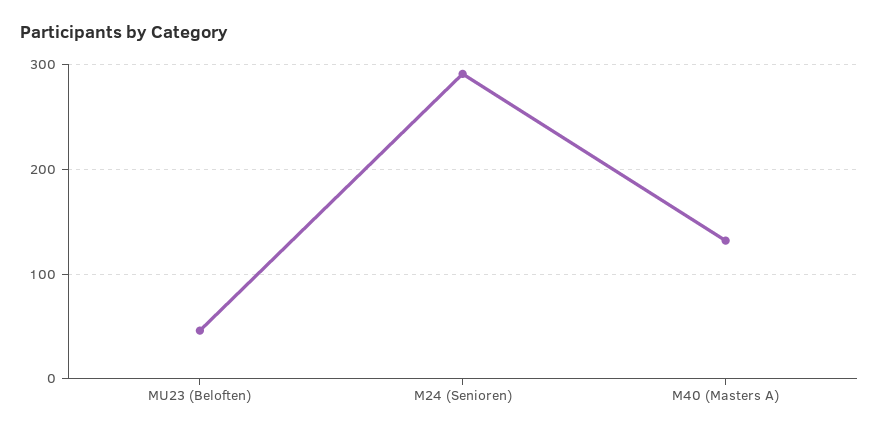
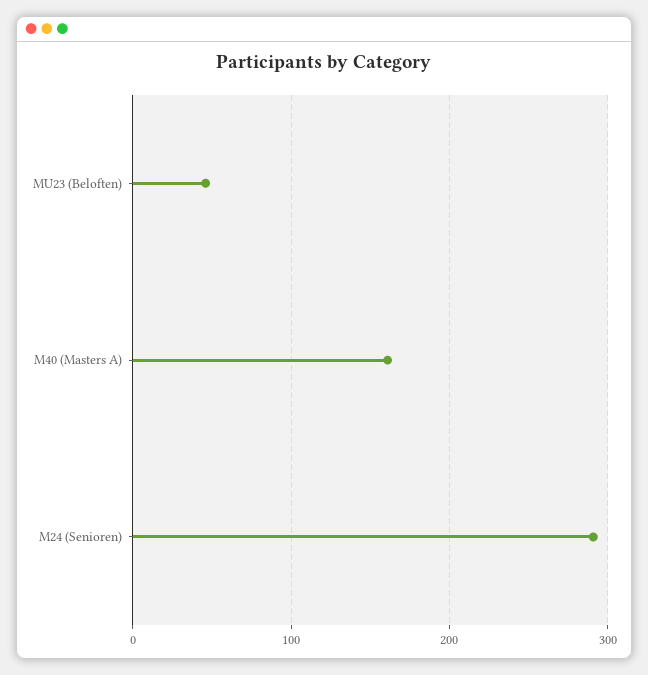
  {
    "MU23 (Beloften)": 50,
    "M24 (Senioren)": 290,
-   "M40 (Masters A)": 130
+   "M40 (Masters A)": 160
  }

